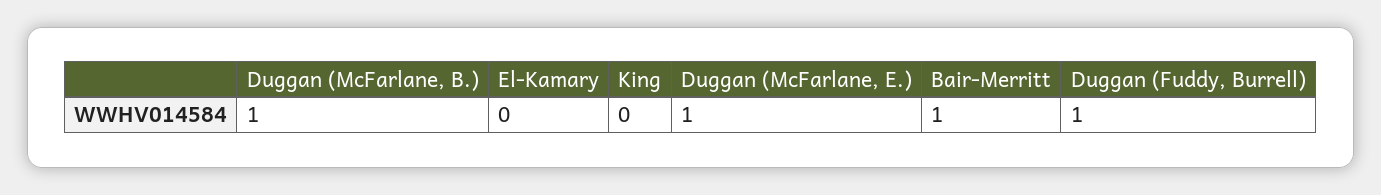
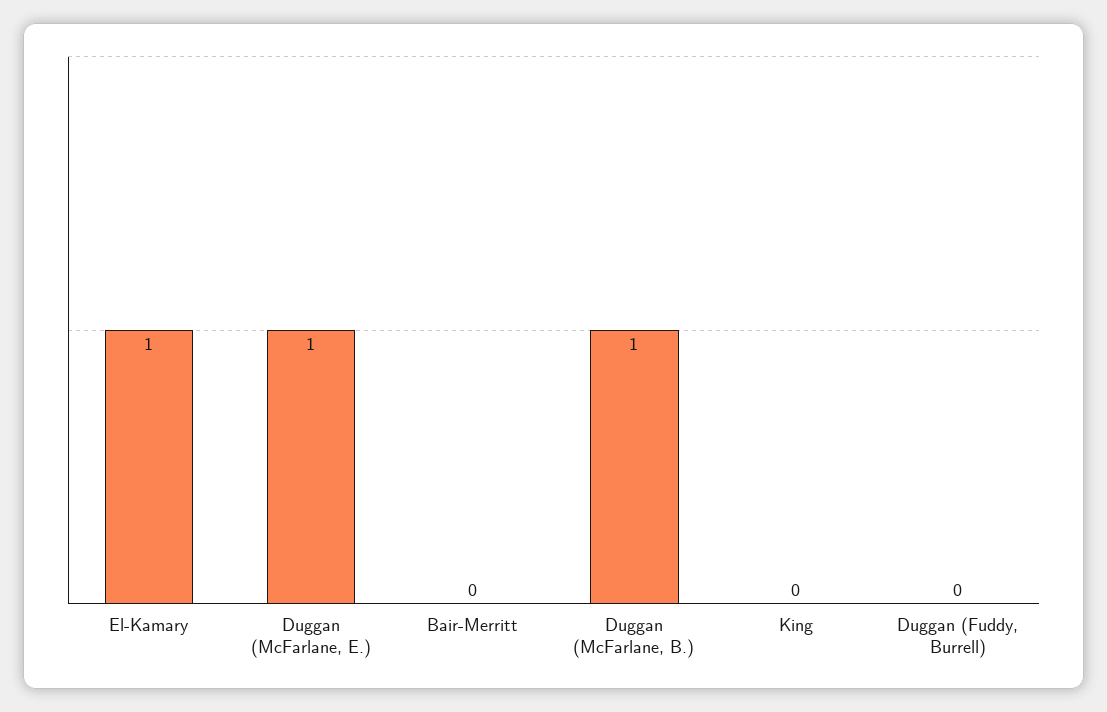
  {
    "Duggan (McFarlane, B.)": 1,
-   "El-Kamary": 0,
+   "El-Kamary": 1,
    "King": 0,
    "Duggan (McFarlane, E.)": 1,
-   "Bair-Merritt": 1,
+   "Bair-Merritt": 0,
-   "Duggan (Fuddy, Burrell)": 1
+   "Duggan (Fuddy, Burrell)": 0
  }

